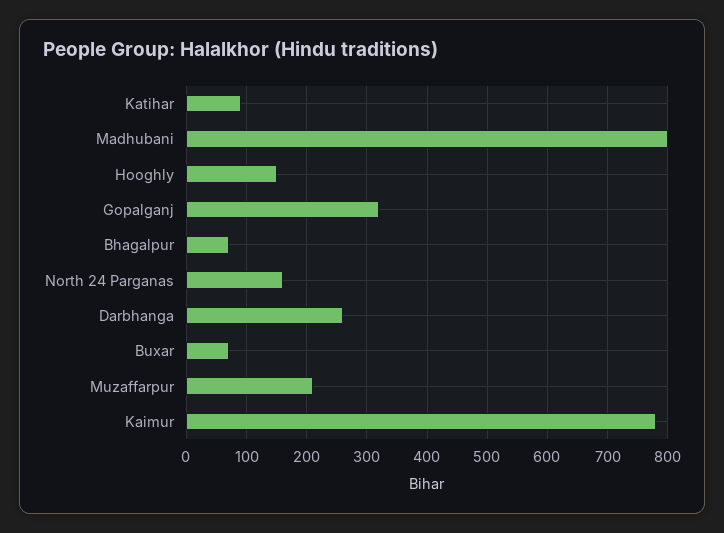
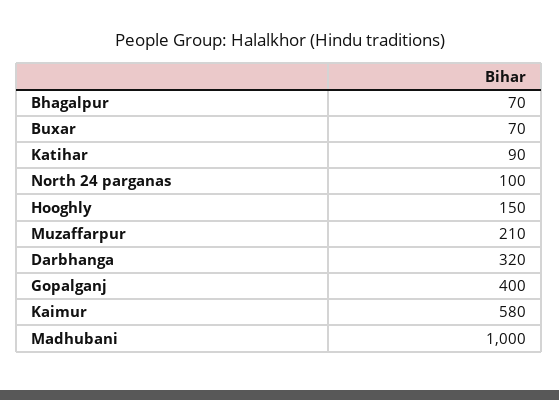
  {
    "Katihar": 90,
-   "Madhubani": 800,
+   "Madhubani": 1000,
    "Hooghly": 150,
-   "Gopalganj": 320,
+   "Gopalganj": 400,
    "Bhagalpur": 70,
-   "North 24 Parganas": 160,
+   "North 24 Parganas": 100,
-   "Darbhanga": 260,
+   "Darbhanga": 320,
    "Buxar": 70,
    "Muzaffarpur": 210,
-   "Kaimur": 780
+   "Kaimur": 580
  }

